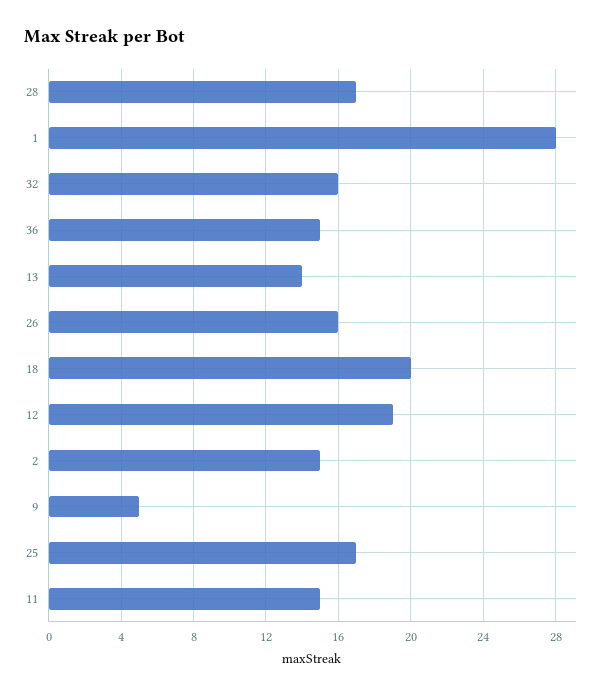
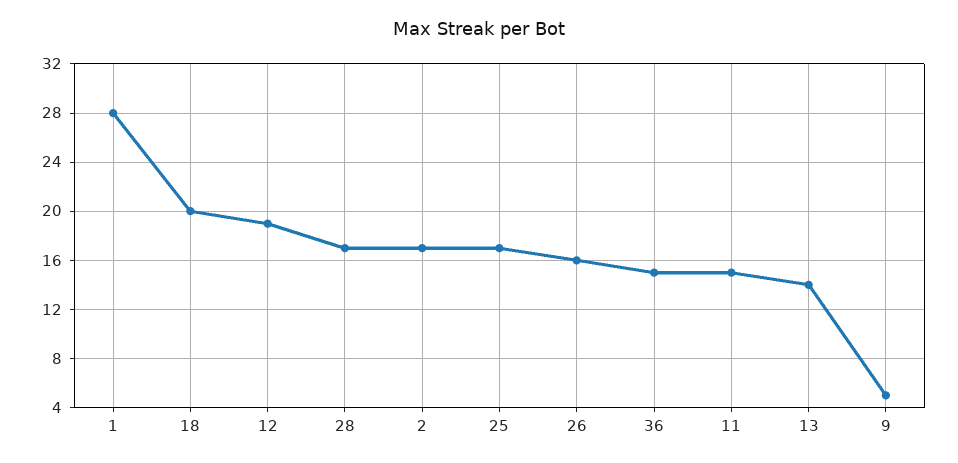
  {
    "28": 17,
    "1": 28,
-   "32": 16,
    "36": 15,
    "13": 14,
    "26": 16,
    "18": 20,
    "12": 19,
-   "2": 15,
+   "2": 17,
    "9": 5,
    "25": 17,
    "11": 15
  }

